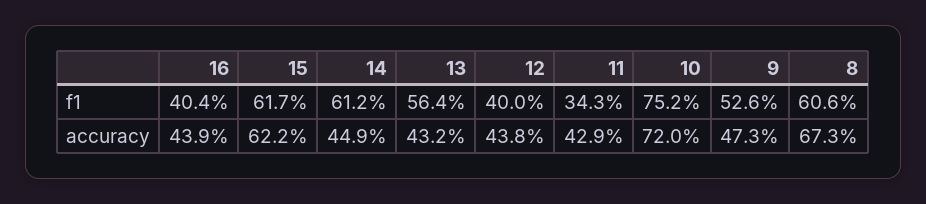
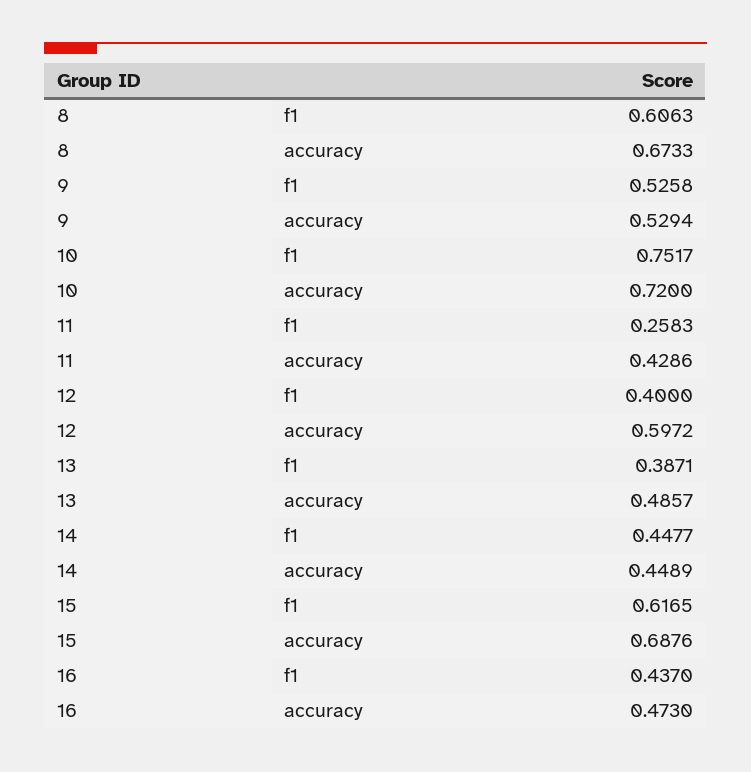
  {
    "16": {
-     "f1": 0.404,
+     "f1": 0.437,
-     "accuracy": 0.439
+     "accuracy": 0.473
    },
    "15": {
      "f1": 0.6165,
-     "accuracy": 0.622
+     "accuracy": 0.6876
    },
    "14": {
-     "f1": 0.612,
+     "f1": 0.4477,
      "accuracy": 0.4489
    },
    "13": {
-     "f1": 0.564,
+     "f1": 0.3871,
-     "accuracy": 0.432
+     "accuracy": 0.4857
    },
    "12": {
      "f1": 0.4,
-     "accuracy": 0.438
+     "accuracy": 0.5972
    },
    "11": {
-     "f1": 0.343,
+     "f1": 0.2583,
      "accuracy": 0.4286
    },
    "10": {
      "f1": 0.7517,
      "accuracy": 0.72
    },
    "9": {
      "f1": 0.5258,
-     "accuracy": 0.473
+     "accuracy": 0.5294
    },
    "8": {
      "f1": 0.6063,
      "accuracy": 0.6733
    }
  }

